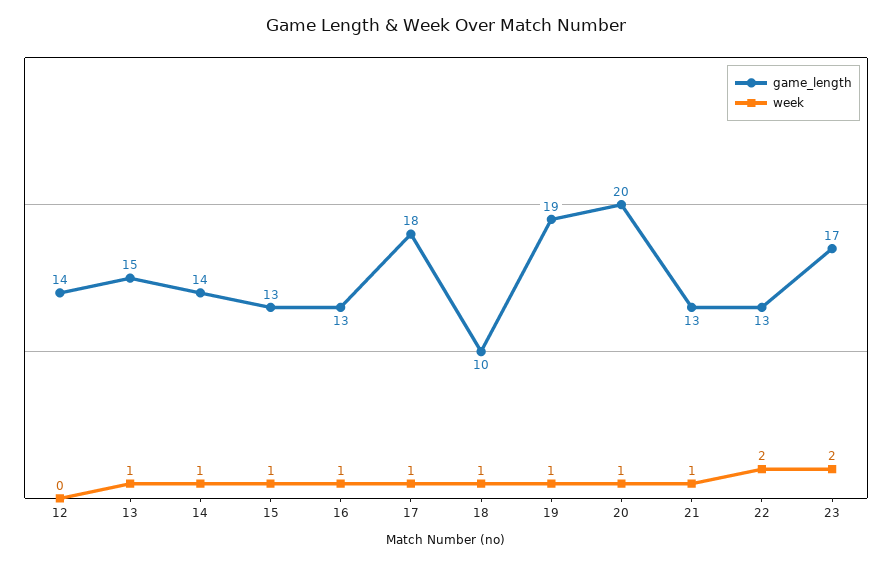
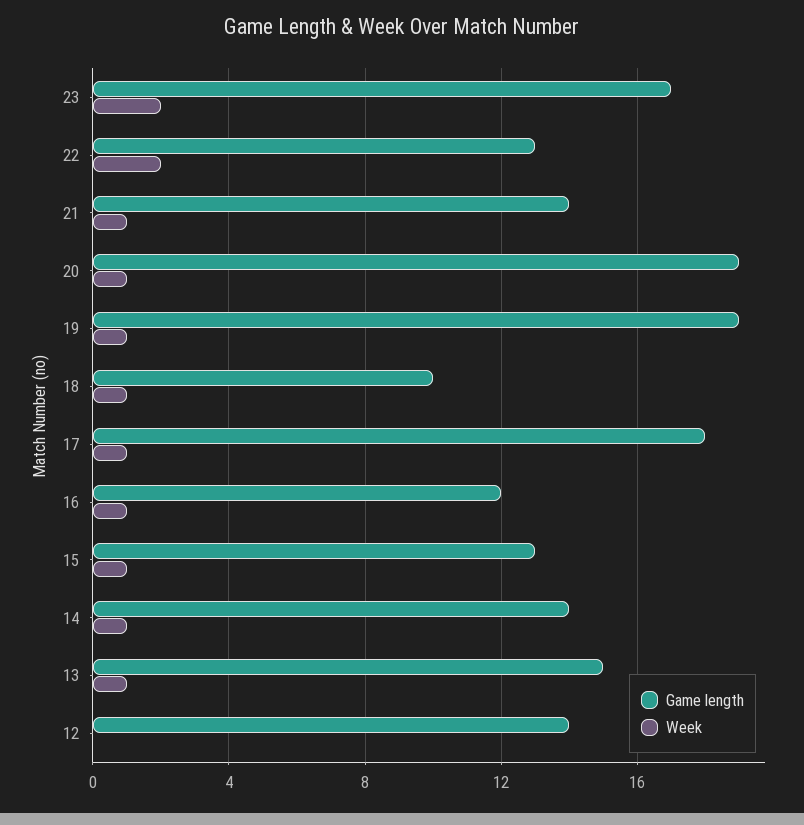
  {
    "game_length": {
      "12": 14,
      "13": 15,
      "14": 14,
      "15": 13,
-     "16": 13,
+     "16": 12,
      "17": 18,
      "18": 10,
      "19": 19,
-     "20": 20,
+     "20": 19,
-     "21": 13,
+     "21": 14,
      "22": 13,
      "23": 17
    },
    "week": {
      "12": 0,
      "13": 1,
      "14": 1,
      "15": 1,
      "16": 1,
      "17": 1,
      "18": 1,
      "19": 1,
      "20": 1,
      "21": 1,
      "22": 2,
      "23": 2
    }
  }

